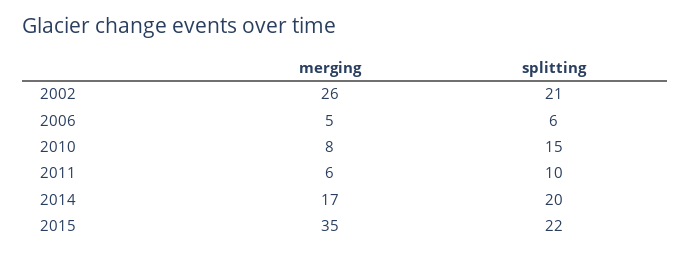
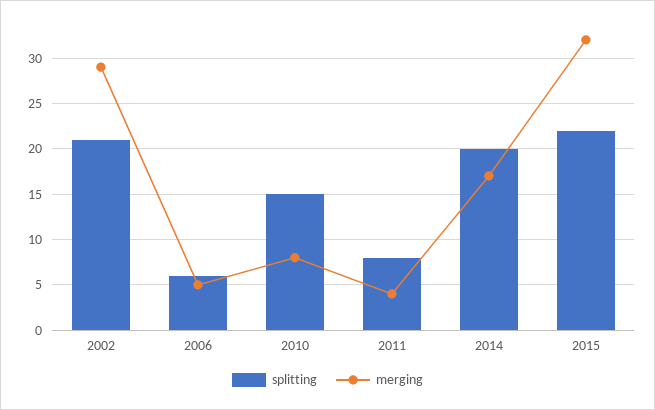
  {
    "merging": {
-     "2002": 26,
+     "2002": 29,
      "2006": 5,
      "2010": 8,
-     "2011": 6,
+     "2011": 4,
      "2014": 17,
-     "2015": 35
+     "2015": 32
    },
    "splitting": {
      "2002": 21,
      "2006": 6,
      "2010": 15,
-     "2011": 10,
+     "2011": 8,
      "2014": 20,
      "2015": 22
    }
  }

